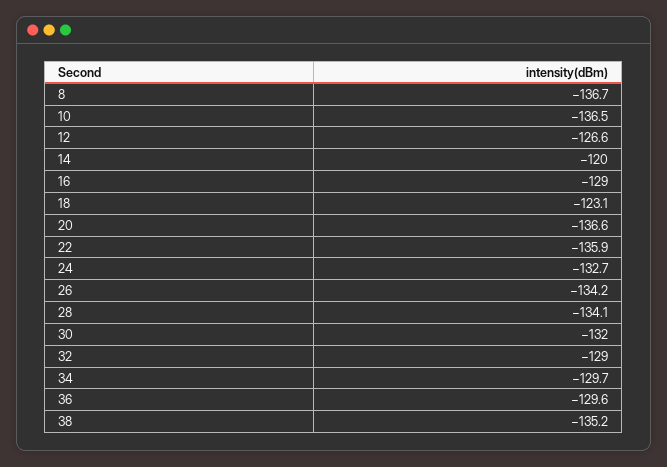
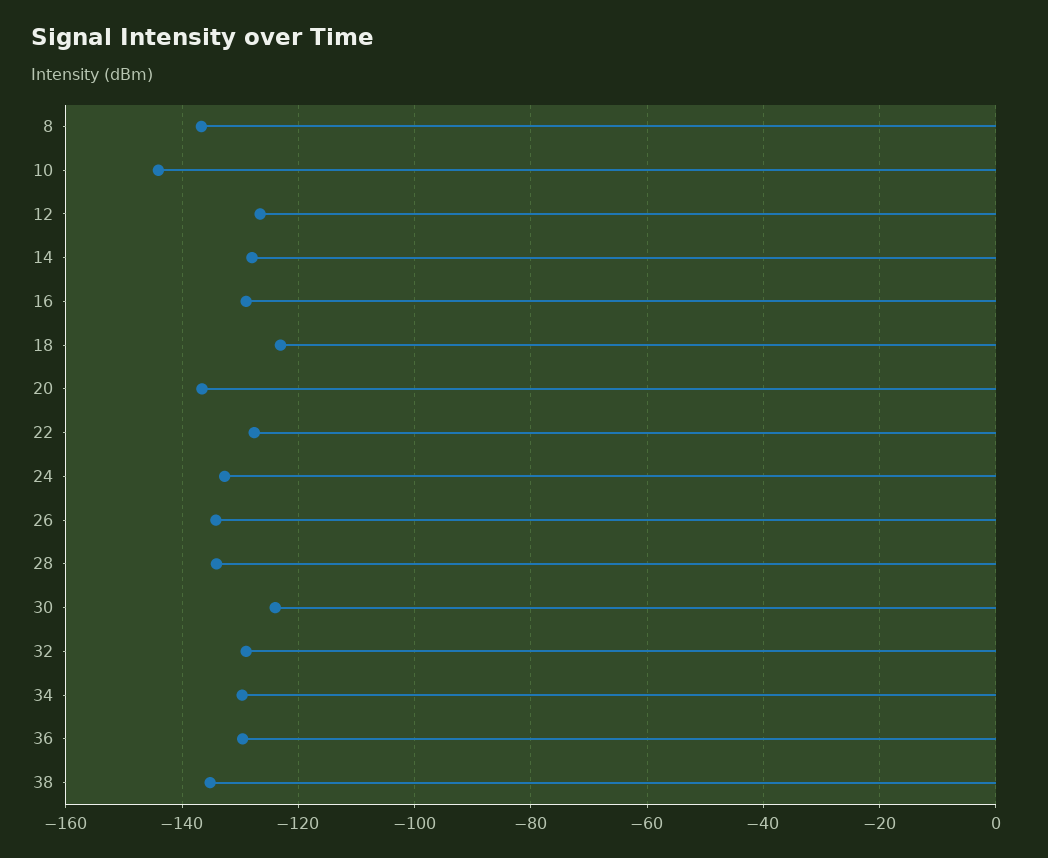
  {
    "8": -136.7,
-   "10": -136.5,
+   "10": -144,
    "12": -126.6,
-   "14": -120,
+   "14": -128,
    "16": -129,
    "18": -123.1,
    "20": -136.6,
-   "22": -135.9,
+   "22": -128,
    "24": -132.7,
    "26": -134.2,
    "28": -134.1,
-   "30": -132,
+   "30": -124,
    "32": -129,
    "34": -129.7,
    "36": -129.6,
    "38": -135.2
  }

